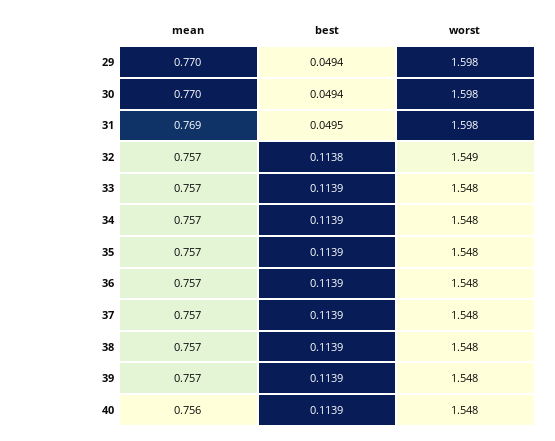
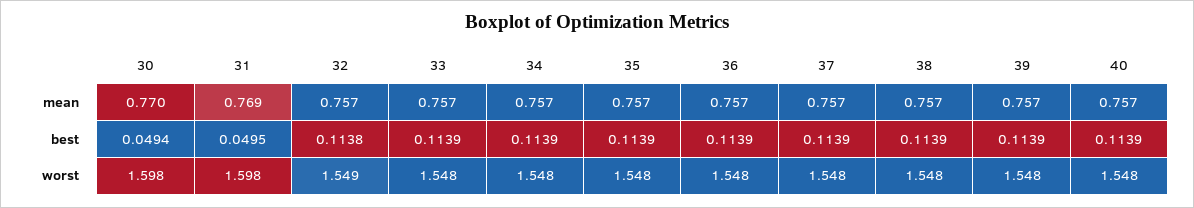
  {
    "mean": {
-     "29": 0.77,
      "30": 0.77,
      "31": 0.769,
      "32": 0.757,
      "33": 0.757,
      "34": 0.757,
      "35": 0.757,
      "36": 0.757,
      "37": 0.757,
      "38": 0.757,
      "39": 0.757,
-     "40": 0.756
+     "40": 0.757
    },
    "best": {
-     "29": 0.0494,
      "30": 0.0494,
      "31": 0.0495,
      "32": 0.1138,
      "33": 0.1139,
      "34": 0.1139,
      "35": 0.1139,
      "36": 0.1139,
      "37": 0.1139,
      "38": 0.1139,
      "39": 0.1139,
      "40": 0.1139
    },
    "worst": {
-     "29": 1.598,
      "30": 1.598,
      "31": 1.598,
      "32": 1.549,
      "33": 1.548,
      "34": 1.548,
      "35": 1.548,
      "36": 1.548,
      "37": 1.548,
      "38": 1.548,
      "39": 1.548,
      "40": 1.548
    }
  }

